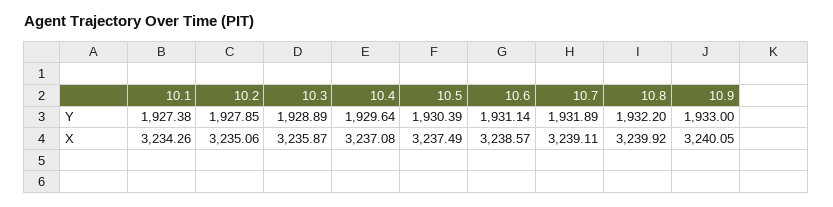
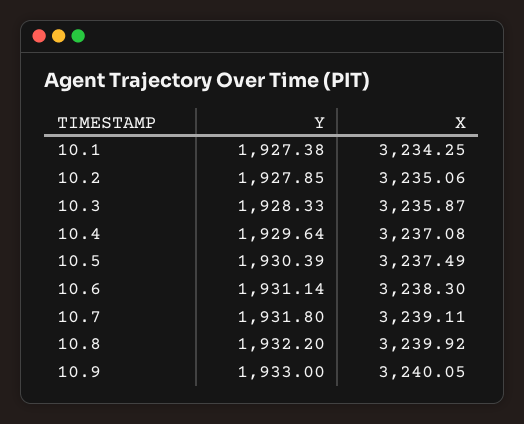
  {
    "10.1": {
      "Y": 1927.38,
-     "X": 3234.26
+     "X": 3234.25
    },
    "10.2": {
      "Y": 1927.85,
      "X": 3235.06
    },
    "10.3": {
-     "Y": 1928.89,
+     "Y": 1928.33,
      "X": 3235.87
    },
    "10.4": {
      "Y": 1929.64,
      "X": 3237.08
    },
    "10.5": {
      "Y": 1930.39,
      "X": 3237.49
    },
    "10.6": {
      "Y": 1931.14,
-     "X": 3238.57
+     "X": 3238.3
    },
    "10.7": {
-     "Y": 1931.89,
+     "Y": 1931.8,
      "X": 3239.11
    },
    "10.8": {
      "Y": 1932.2,
      "X": 3239.92
    },
    "10.9": {
      "Y": 1933,
      "X": 3240.05
    }
  }

